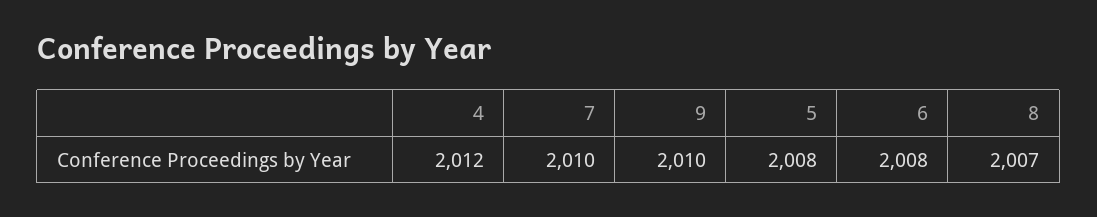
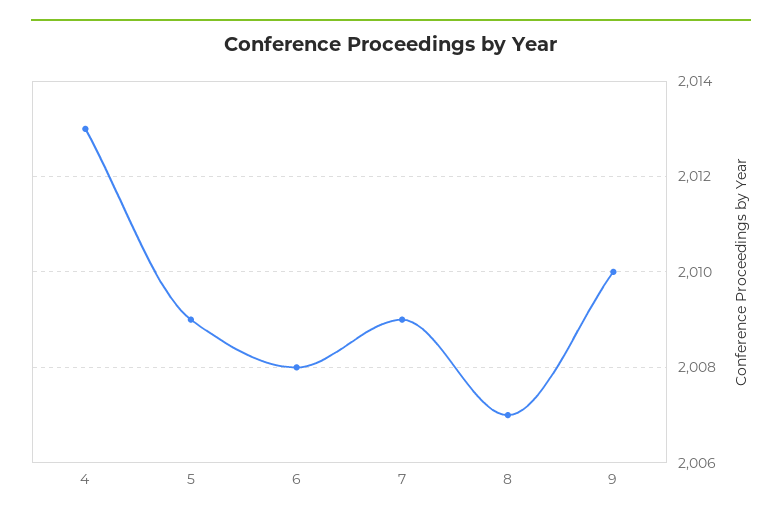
  {
-   "4": 2012,
+   "4": 2013,
-   "7": 2010,
+   "7": 2009,
    "9": 2010,
-   "5": 2008,
+   "5": 2009,
    "6": 2008,
    "8": 2007
  }

